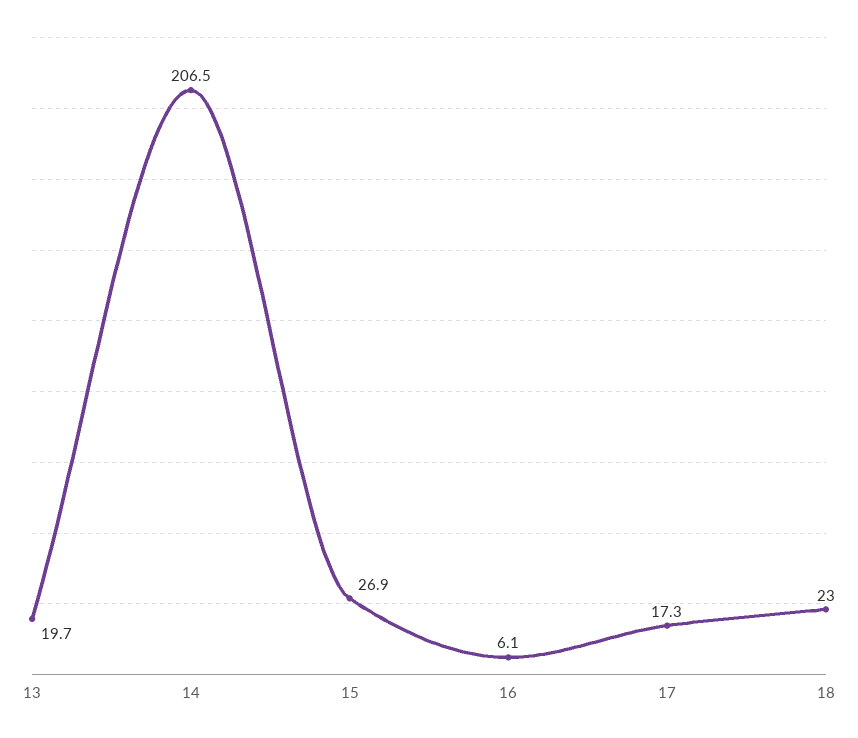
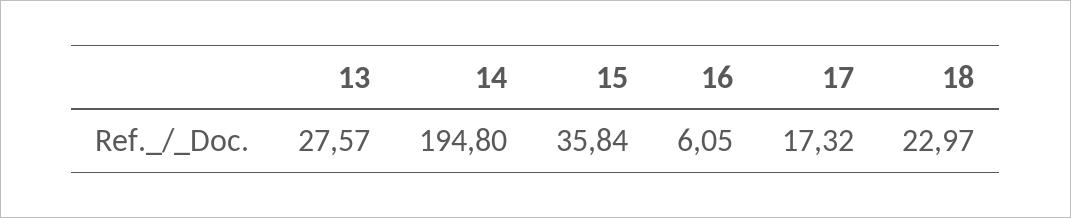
  {
-   "13": 19.7,
+   "13": 27.57,
-   "14": 206.5,
+   "14": 194.8,
-   "15": 26.9,
+   "15": 35.84,
    "16": 6.05,
    "17": 17.32,
    "18": 22.97
  }

